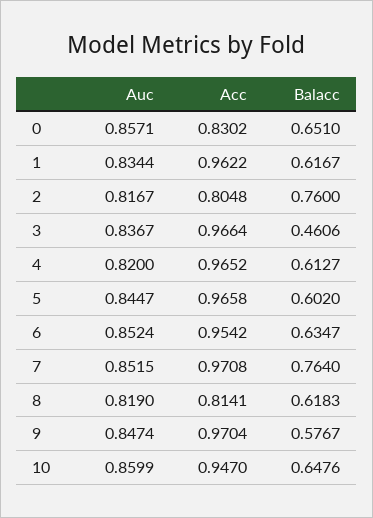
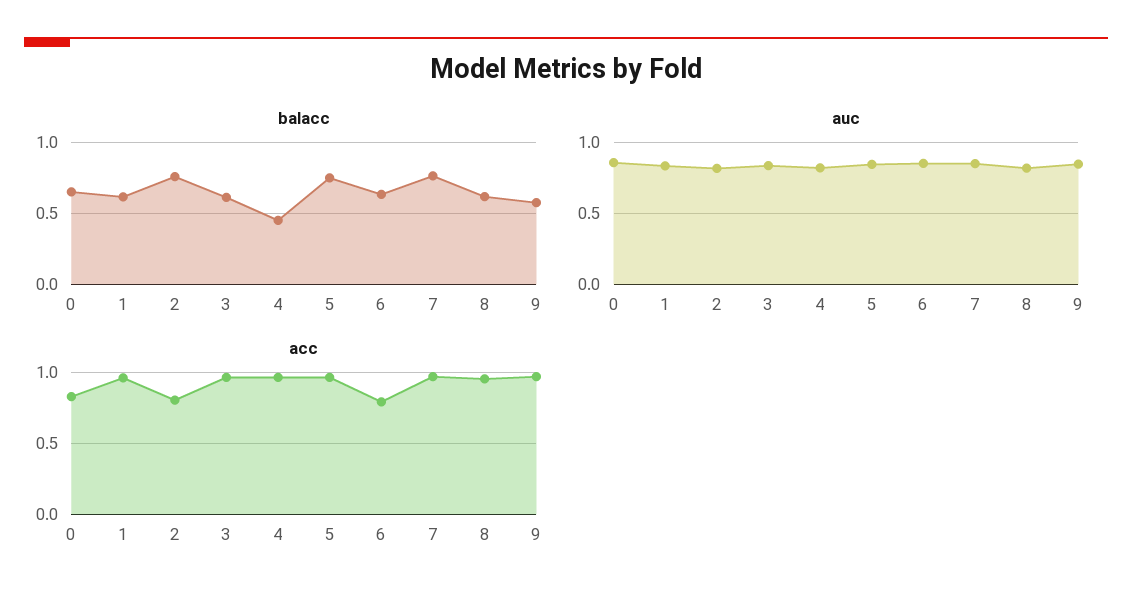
  {
    "Auc": {
      "0": 0.8571,
      "1": 0.8344,
      "2": 0.8167,
      "3": 0.8367,
      "4": 0.82,
      "5": 0.8447,
      "6": 0.8524,
      "7": 0.8515,
      "8": 0.819,
-     "9": 0.8474,
+     "9": 0.8474
-     "10": 0.8599
    },
    "Acc": {
      "0": 0.8302,
      "1": 0.9622,
      "2": 0.8048,
      "3": 0.9664,
      "4": 0.9652,
      "5": 0.9658,
-     "6": 0.9542,
+     "6": 0.8,
      "7": 0.9708,
-     "8": 0.8141,
+     "8": 0.95,
-     "9": 0.9704,
+     "9": 0.9704
-     "10": 0.947
    },
    "Balacc": {
      "0": 0.651,
      "1": 0.6167,
      "2": 0.76,
-     "3": 0.4606,
+     "3": 0.6,
-     "4": 0.6127,
+     "4": 0.45,
-     "5": 0.602,
+     "5": 0.75,
      "6": 0.6347,
      "7": 0.764,
      "8": 0.6183,
-     "9": 0.5767,
+     "9": 0.5767
-     "10": 0.6476
    }
  }

